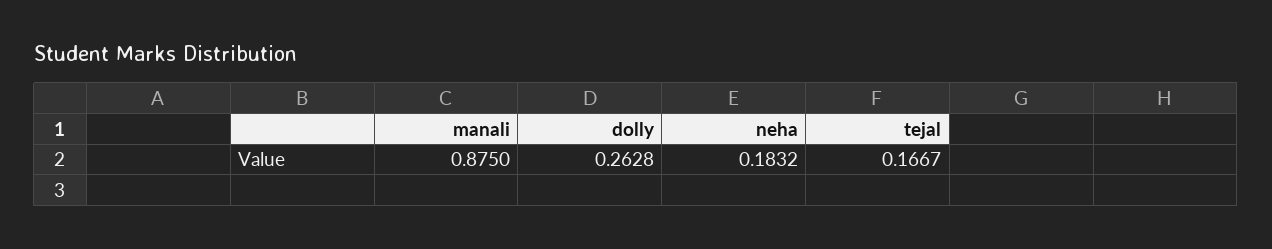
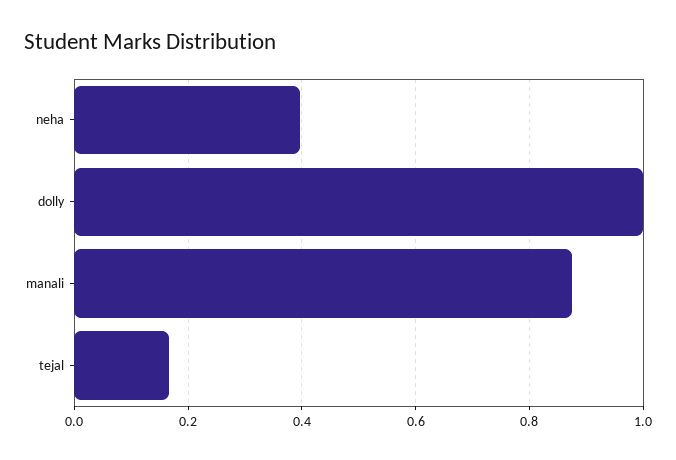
  {
    "manali": 0.875,
-   "dolly": 0.2628,
+   "dolly": 1,
-   "neha": 0.1832,
+   "neha": 0.4,
    "tejal": 0.1667
  }

